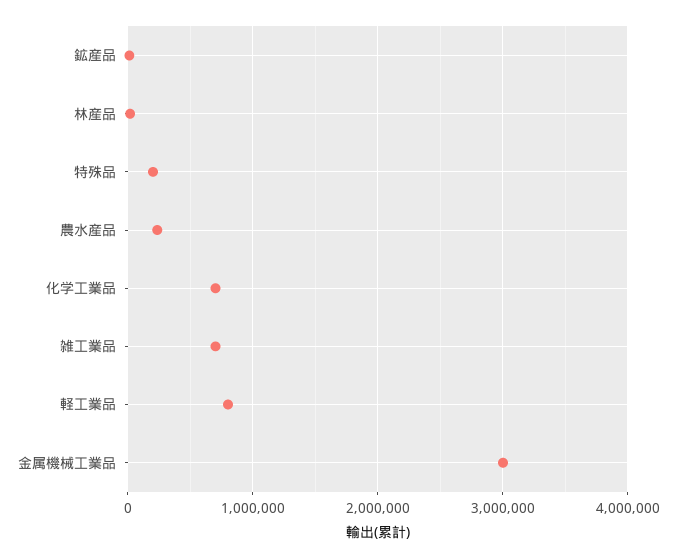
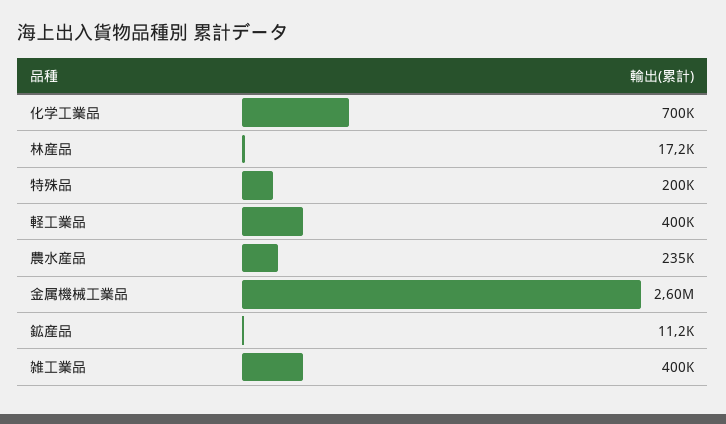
  {
    "鉱産品": 11200,
    "林産品": 17200,
    "特殊品": 200000,
    "農水産品": 235000,
    "化学工業品": 700000,
-   "雑工業品": 700000,
+   "雑工業品": 400000,
-   "軽工業品": 800000,
+   "軽工業品": 400000,
-   "金属機械工業品": 3000000
+   "金属機械工業品": 2600000
  }

